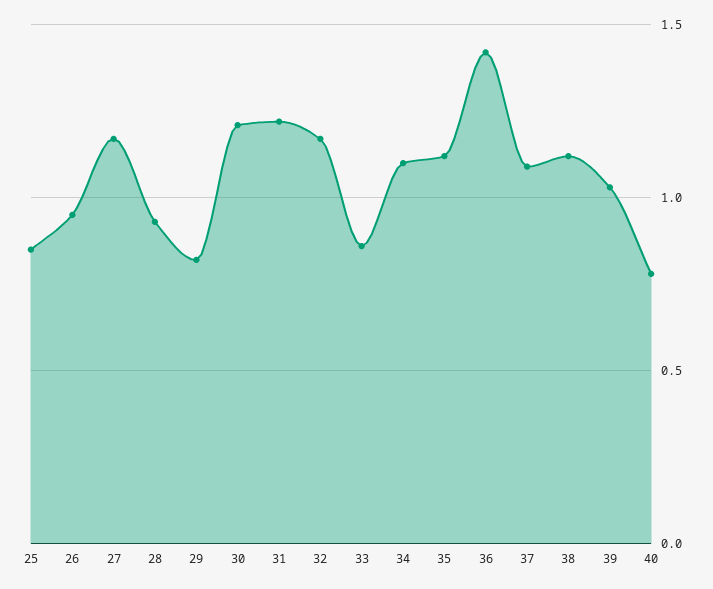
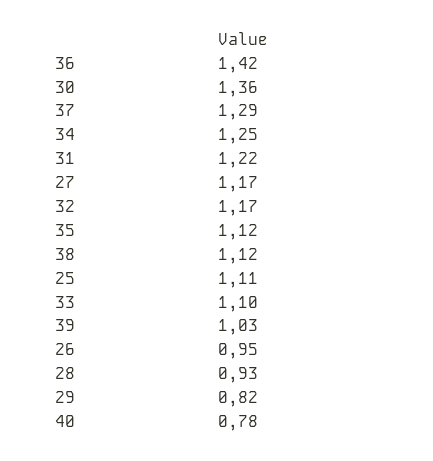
  {
-   "25": 0.85,
+   "25": 1.11,
    "26": 0.95,
    "27": 1.17,
    "28": 0.93,
    "29": 0.82,
-   "30": 1.2,
+   "30": 1.36,
    "31": 1.22,
    "32": 1.17,
-   "33": 0.85,
+   "33": 1.1,
-   "34": 1.1,
+   "34": 1.25,
    "35": 1.12,
    "36": 1.42,
-   "37": 1.1,
+   "37": 1.29,
    "38": 1.12,
    "39": 1.03,
    "40": 0.78
  }

